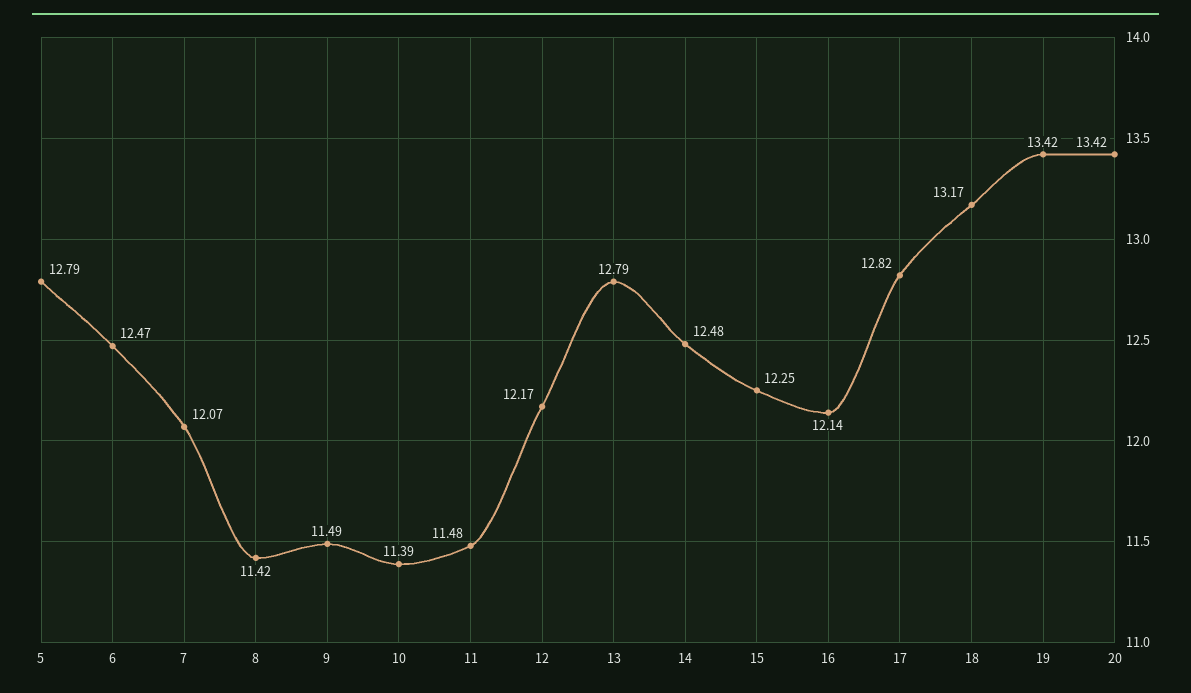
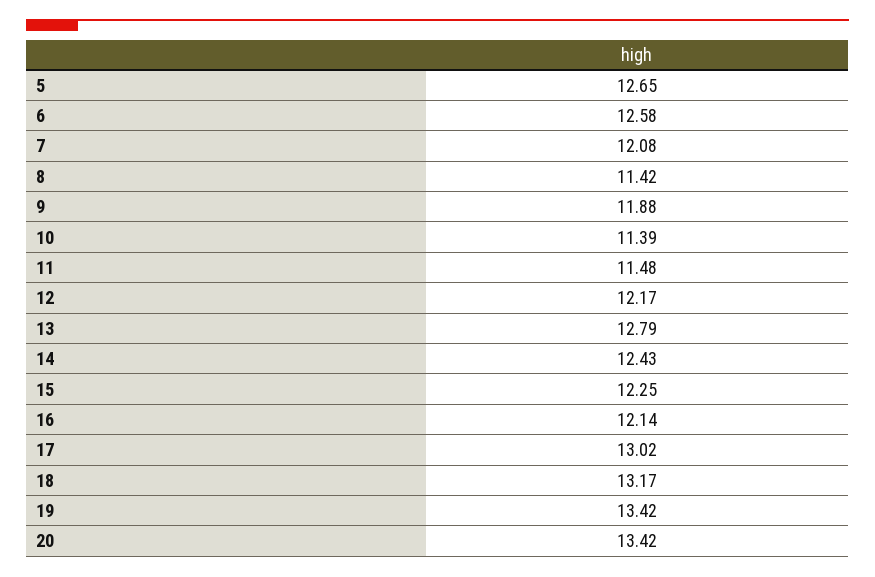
  {
-   "5": 12.79,
+   "5": 12.65,
-   "6": 12.47,
+   "6": 12.58,
-   "7": 12.07,
+   "7": 12.08,
    "8": 11.42,
-   "9": 11.49,
+   "9": 11.88,
    "10": 11.39,
    "11": 11.48,
    "12": 12.17,
    "13": 12.79,
-   "14": 12.48,
+   "14": 12.43,
    "15": 12.25,
    "16": 12.14,
-   "17": 12.82,
+   "17": 13.02,
    "18": 13.17,
    "19": 13.42,
    "20": 13.42
  }

